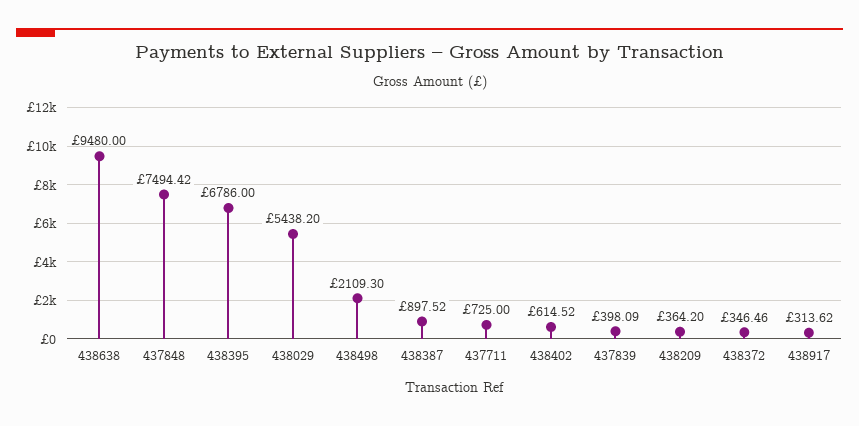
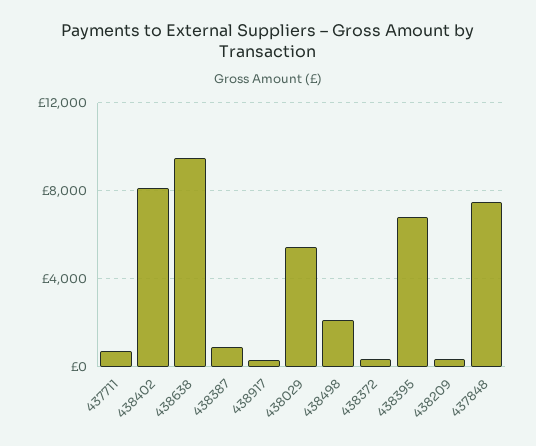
  {
    "438638": 9480,
    "437848": 7494.42,
    "438395": 6786,
    "438029": 5438.2,
    "438498": 2109.3,
    "438387": 897.52,
    "437711": 725,
-   "438402": 614.52,
+   "438402": 8000,
-   "437839": 398.09,
    "438209": 364.2,
    "438372": 346.46,
    "438917": 313.62
  }

